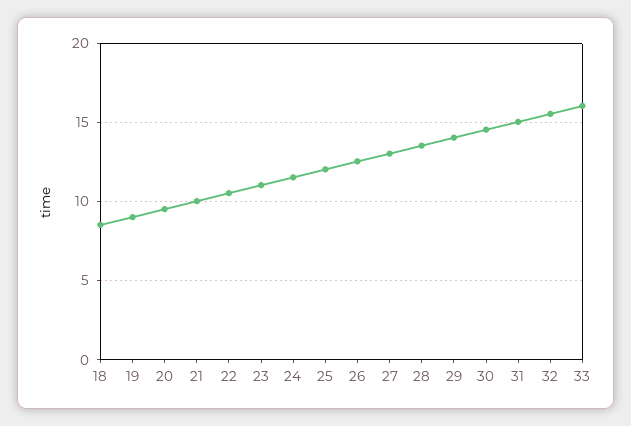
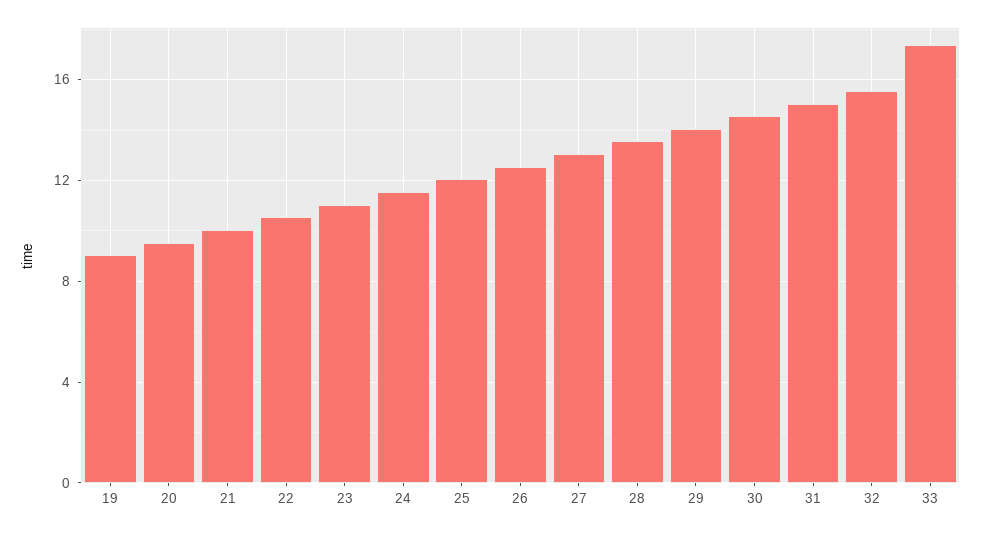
  {
-   "18": 8.5,
    "19": 9,
    "20": 9.5,
    "21": 10,
    "22": 10.5,
    "23": 11,
    "24": 11.5,
    "25": 12,
    "26": 12.5,
    "27": 13,
    "28": 13.5,
    "29": 14,
    "30": 14.5,
    "31": 15,
    "32": 15.5,
-   "33": 16
+   "33": 17.5
  }

